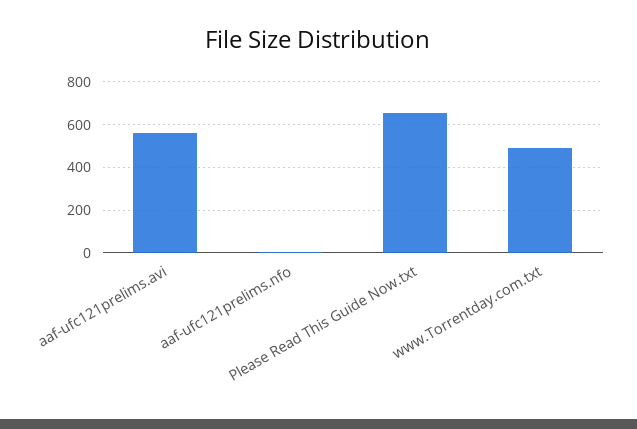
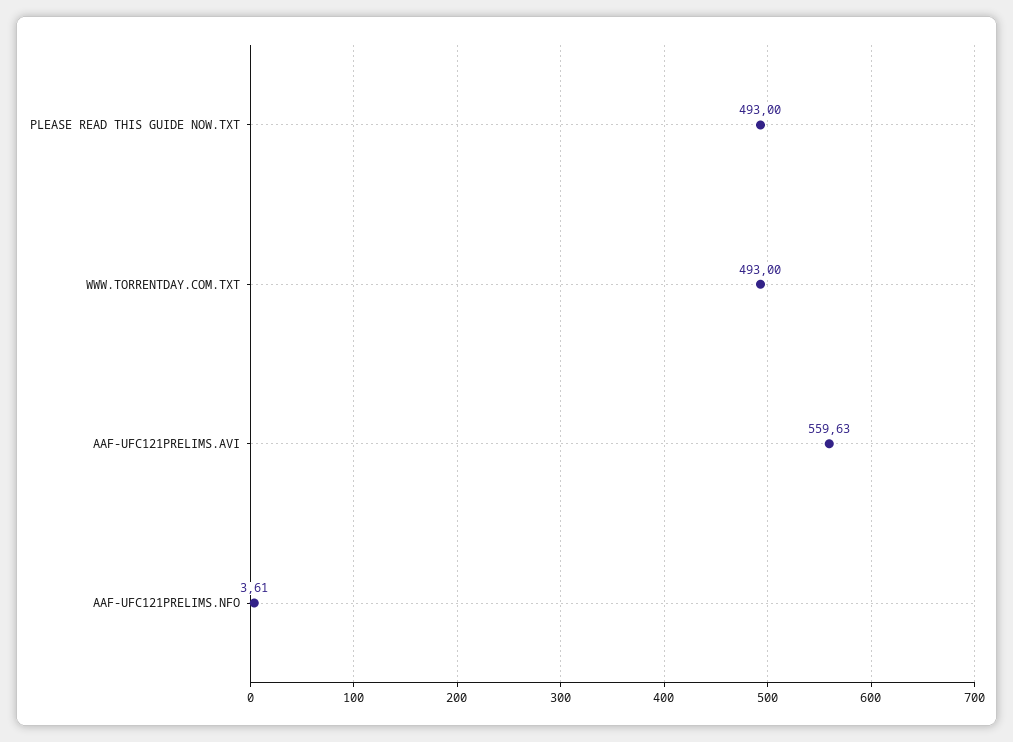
  {
    "aaf-ufc121prelims.avi": 559.63,
    "aaf-ufc121prelims.nfo": 3.61,
-   "Please Read This Guide Now.txt": 650,
+   "Please Read This Guide Now.txt": 493,
    "www.Torrentday.com.txt": 493
  }

